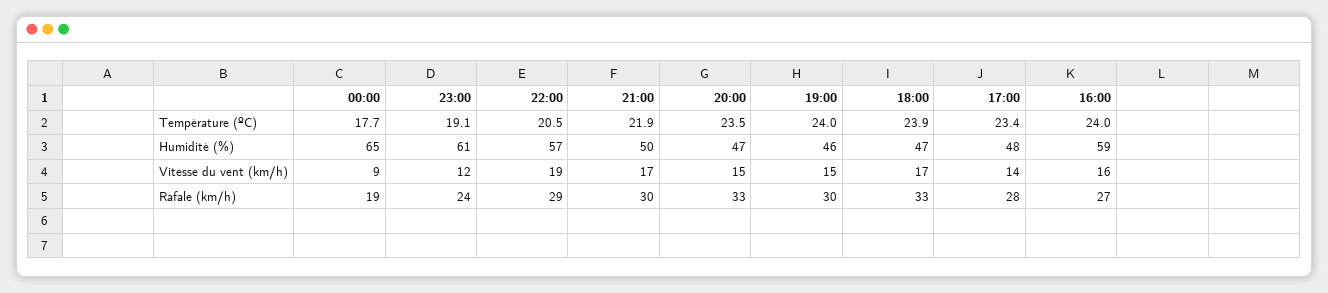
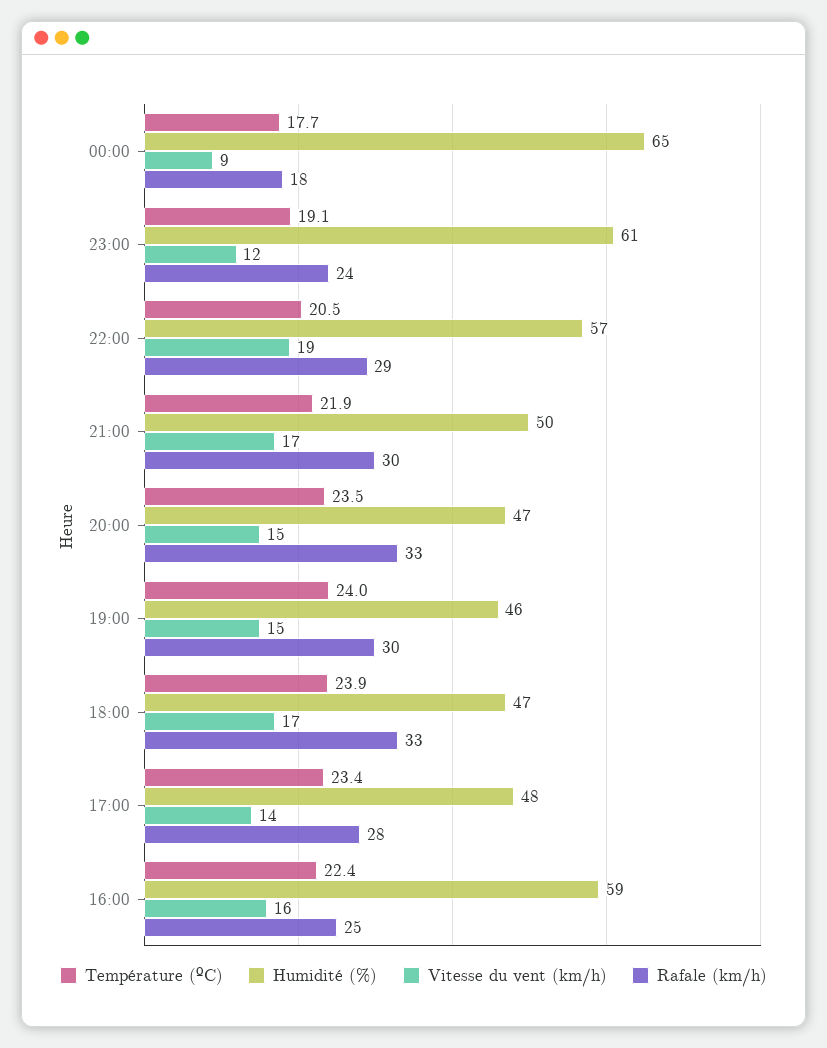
  {
    "Température (ºC)": {
      "00:00": 17.7,
      "23:00": 19.1,
      "22:00": 20.5,
      "21:00": 21.9,
      "20:00": 23.5,
      "19:00": 24,
      "18:00": 23.9,
      "17:00": 23.4,
-     "16:00": 24
+     "16:00": 22.4
    },
    "Humidité (%)": {
      "00:00": 65,
      "23:00": 61,
      "22:00": 57,
      "21:00": 50,
      "20:00": 47,
      "19:00": 46,
      "18:00": 47,
      "17:00": 48,
      "16:00": 59
    },
    "Vitesse du vent (km/h)": {
      "00:00": 9,
      "23:00": 12,
      "22:00": 19,
      "21:00": 17,
      "20:00": 15,
      "19:00": 15,
      "18:00": 17,
      "17:00": 14,
      "16:00": 16
    },
    "Rafale (km/h)": {
-     "00:00": 19,
+     "00:00": 18,
      "23:00": 24,
      "22:00": 29,
      "21:00": 30,
      "20:00": 33,
      "19:00": 30,
      "18:00": 33,
      "17:00": 28,
-     "16:00": 27
+     "16:00": 25
    }
  }

